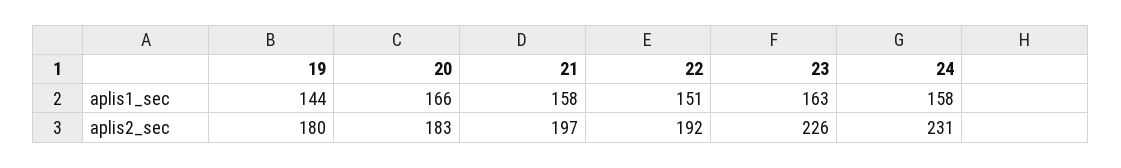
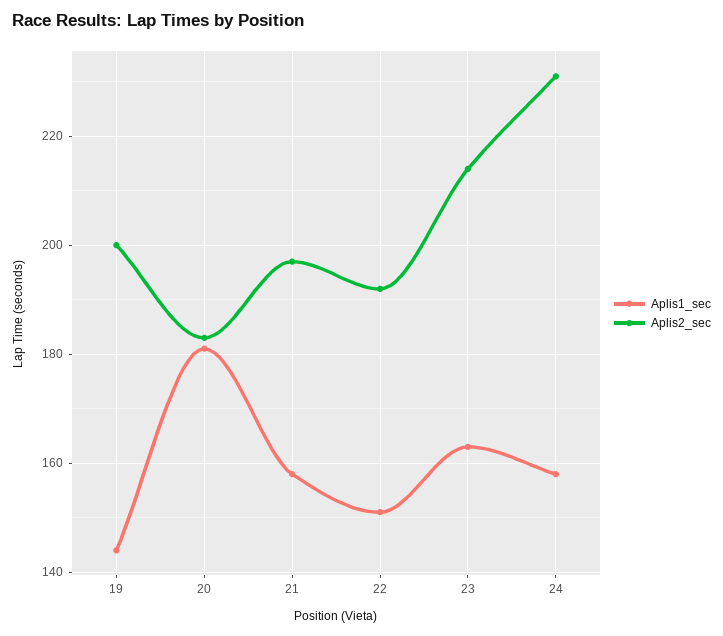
  {
    "aplis1_sec": {
      "19": 144,
-     "20": 166,
+     "20": 180,
      "21": 158,
      "22": 151,
      "23": 163,
      "24": 158
    },
    "aplis2_sec": {
-     "19": 180,
+     "19": 200,
      "20": 183,
      "21": 197,
      "22": 192,
-     "23": 226,
+     "23": 215,
      "24": 231
    }
  }

